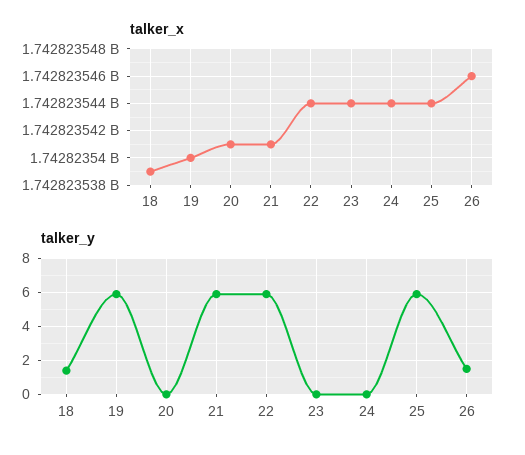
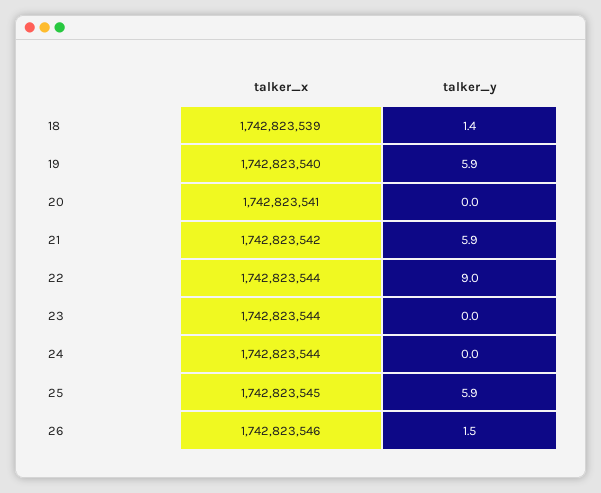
  {
    "talker_x": {
      "18": 1742823539,
      "19": 1742823540,
      "20": 1742823541,
-     "21": 1742823541,
+     "21": 1742823542,
      "22": 1742823544,
      "23": 1742823544,
      "24": 1742823544,
-     "25": 1742823544,
+     "25": 1742823545,
      "26": 1742823546
    },
    "talker_y": {
      "18": 1.4,
      "19": 5.9,
      "20": 0,
      "21": 5.9,
-     "22": 6,
+     "22": 9,
      "23": 0,
      "24": 0,
      "25": 5.9,
      "26": 1.5
    }
  }

